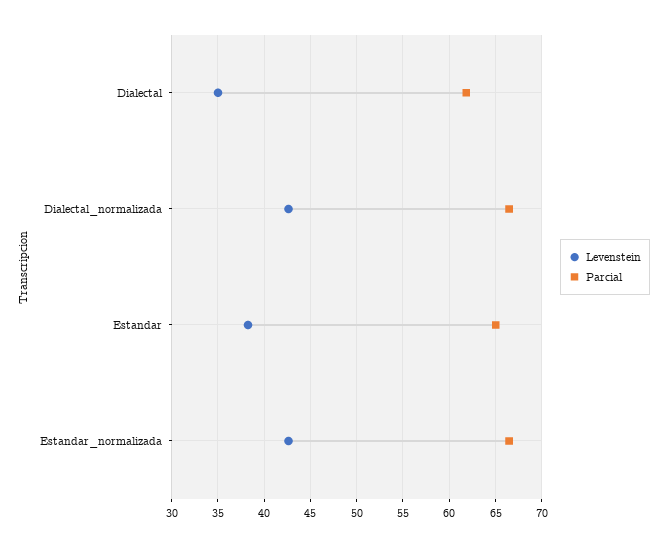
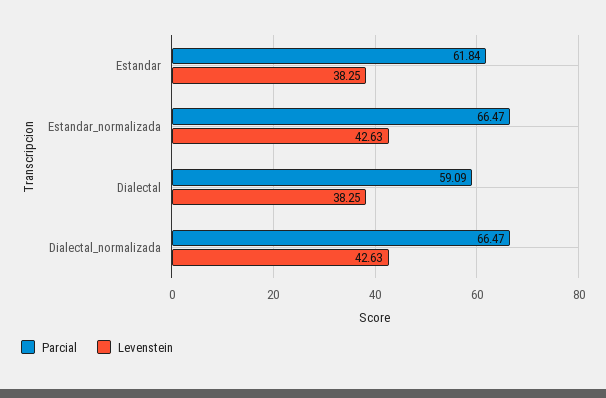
  {
    "Levenstein": {
-     "Dialectal": 35,
+     "Dialectal": 38.25,
      "Dialectal_normalizada": 42.63,
      "Estandar": 38.25,
      "Estandar_normalizada": 42.63
    },
    "Parcial": {
-     "Dialectal": 62,
+     "Dialectal": 59.09,
      "Dialectal_normalizada": 66.47,
-     "Estandar": 65,
+     "Estandar": 61.84,
      "Estandar_normalizada": 66.47
    }
  }

